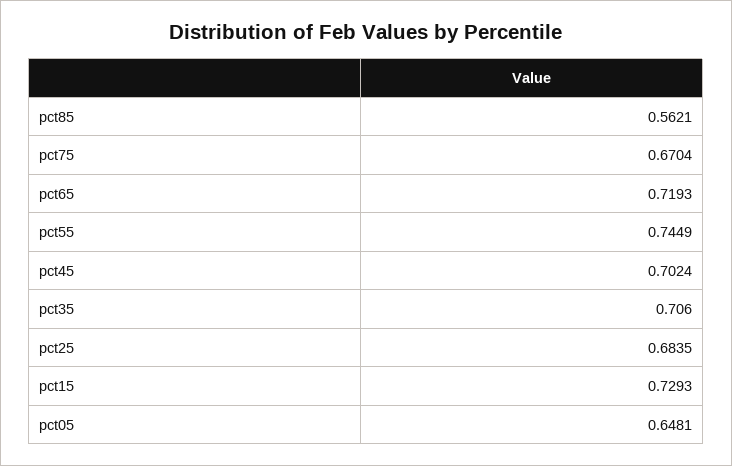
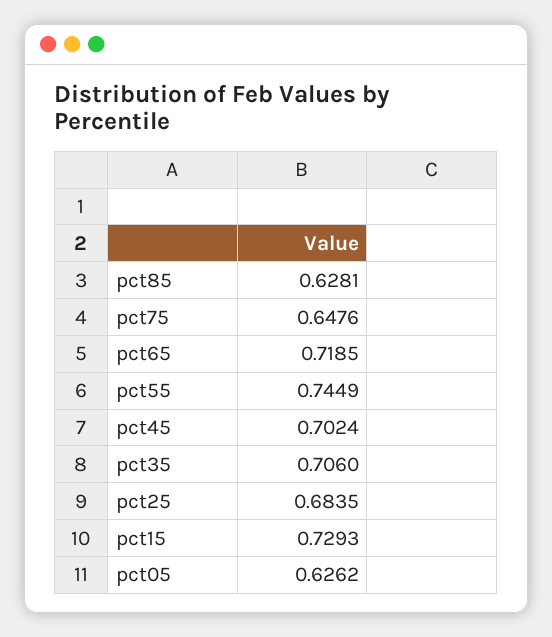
  {
-   "pct85": 0.5621,
+   "pct85": 0.6281,
-   "pct75": 0.6704,
+   "pct75": 0.6476,
-   "pct65": 0.7193,
+   "pct65": 0.7185,
    "pct55": 0.7449,
    "pct45": 0.7024,
    "pct35": 0.706,
    "pct25": 0.6835,
    "pct15": 0.7293,
-   "pct05": 0.6481
+   "pct05": 0.6262
  }

